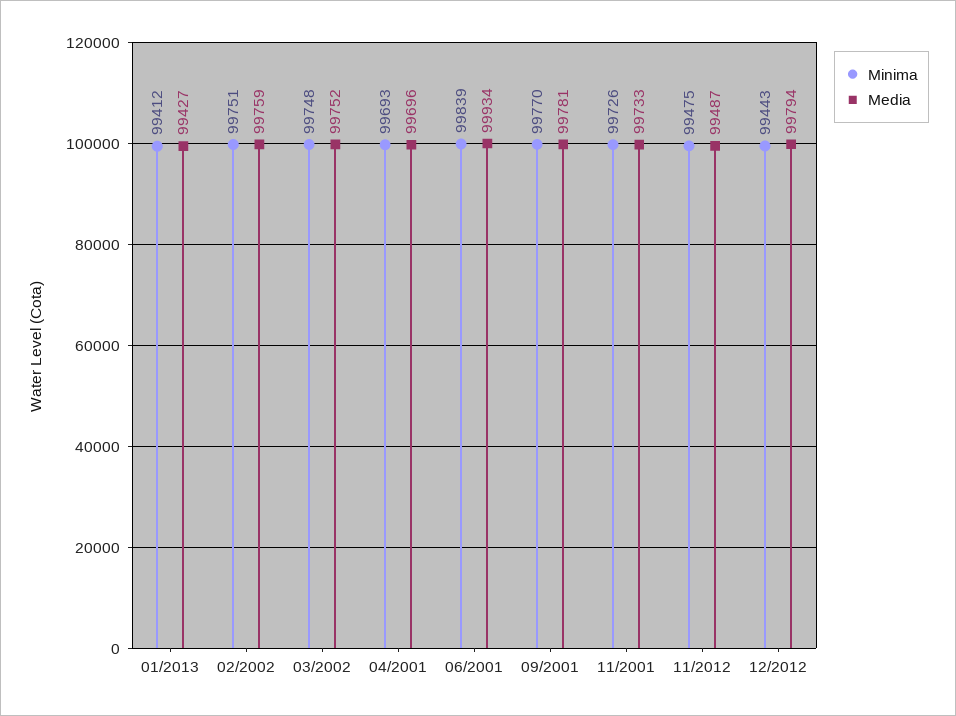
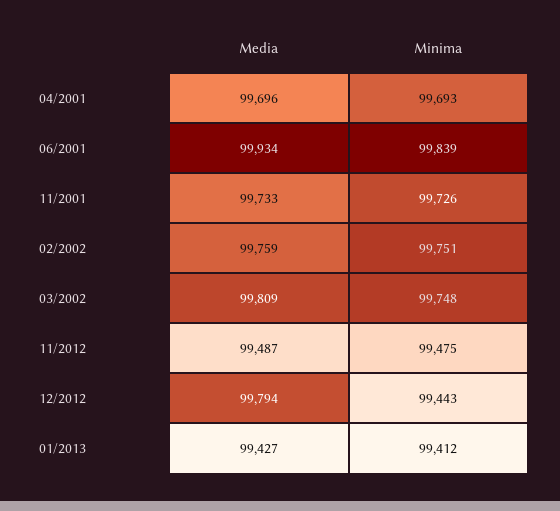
  {
    "Minima": {
      "01/2013": 99412,
      "02/2002": 99751,
      "03/2002": 99748,
      "04/2001": 99693,
      "06/2001": 99839,
-     "09/2001": 99770,
      "11/2001": 99726,
      "11/2012": 99475,
      "12/2012": 99443
    },
    "Media": {
      "01/2013": 99427,
      "02/2002": 99759,
-     "03/2002": 99752,
+     "03/2002": 99809,
      "04/2001": 99696,
      "06/2001": 99934,
-     "09/2001": 99781,
      "11/2001": 99733,
      "11/2012": 99487,
      "12/2012": 99794
    }
  }

